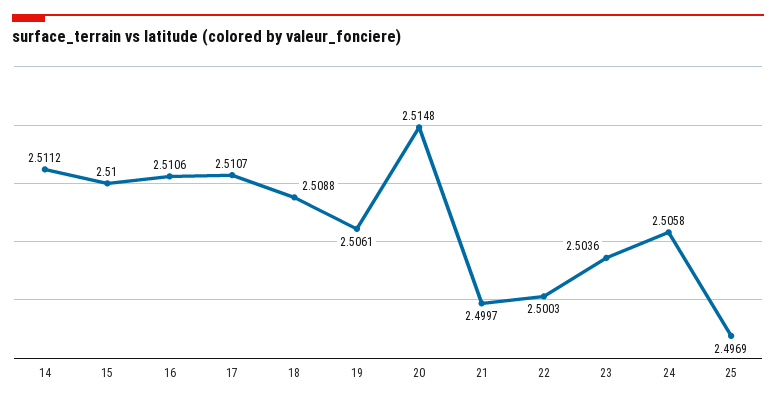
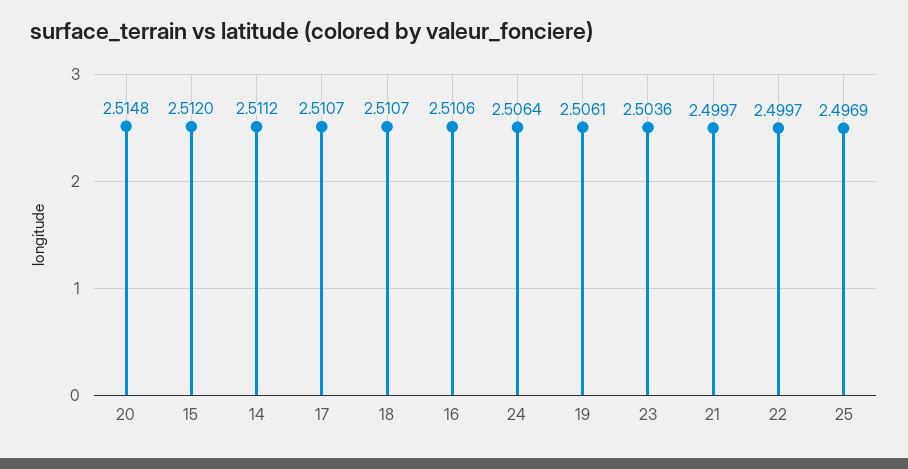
  {
    "14": 2.5112,
-   "15": 2.51,
+   "15": 2.512,
    "16": 2.5106,
    "17": 2.5107,
-   "18": 2.5088,
+   "18": 2.5107,
    "19": 2.5061,
    "20": 2.5148,
    "21": 2.4997,
-   "22": 2.5003,
+   "22": 2.4997,
    "23": 2.5036,
-   "24": 2.5058,
+   "24": 2.5064,
    "25": 2.4969
  }

